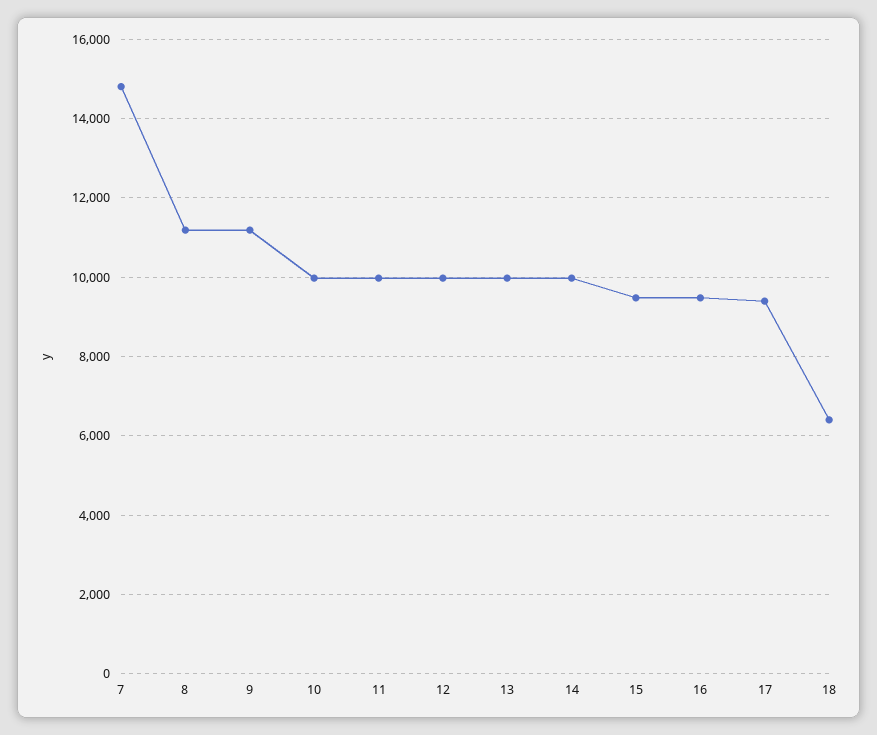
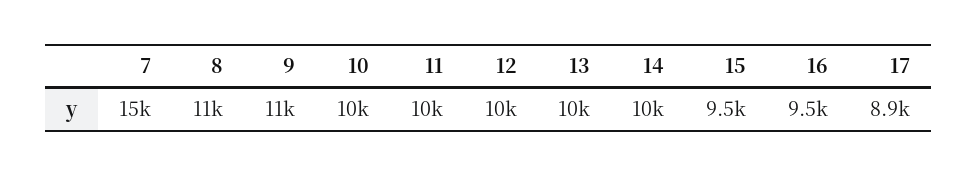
  {
    "7": 15000,
    "8": 11000,
    "9": 11000,
    "10": 10000,
    "11": 10000,
    "12": 10000,
    "13": 10000,
    "14": 10000,
    "15": 9500,
    "16": 9500,
-   "17": 9400,
+   "17": 8900
-   "18": 6400
  }

